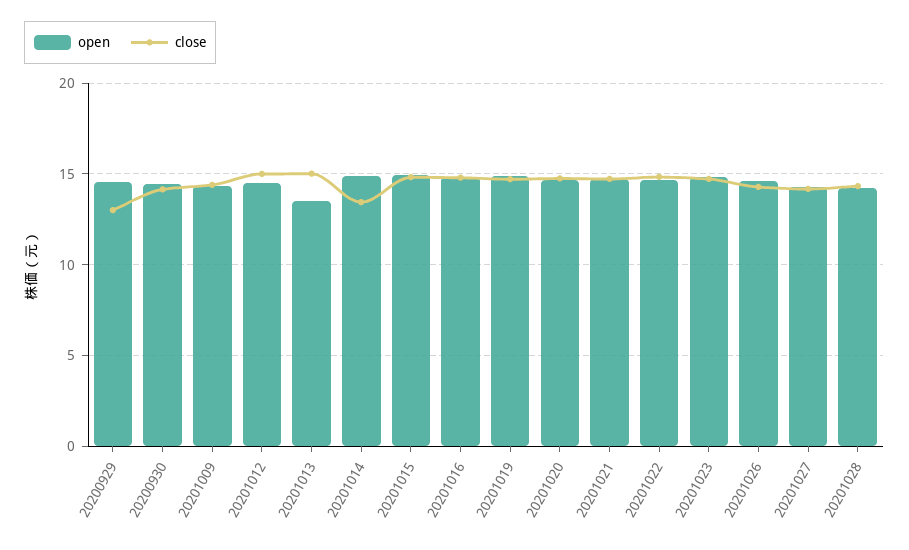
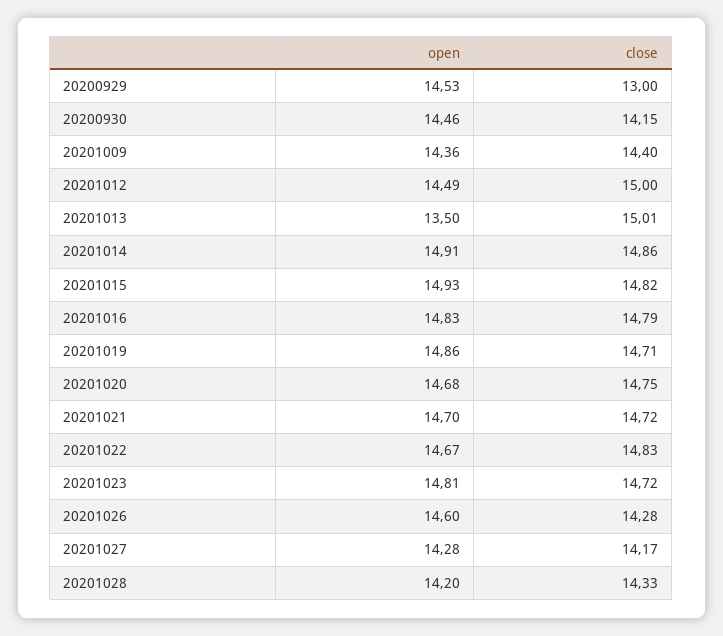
  {
    "open": {
      "20200929": 14.53,
      "20200930": 14.46,
      "20201009": 14.36,
      "20201012": 14.49,
      "20201013": 13.5,
      "20201014": 14.91,
      "20201015": 14.93,
      "20201016": 14.83,
      "20201019": 14.86,
      "20201020": 14.68,
      "20201021": 14.7,
      "20201022": 14.67,
      "20201023": 14.81,
      "20201026": 14.6,
      "20201027": 14.28,
      "20201028": 14.2
    },
    "close": {
      "20200929": 13,
      "20200930": 14.15,
      "20201009": 14.4,
      "20201012": 15,
      "20201013": 15.01,
-     "20201014": 13.5,
+     "20201014": 14.86,
      "20201015": 14.82,
      "20201016": 14.79,
      "20201019": 14.71,
      "20201020": 14.75,
      "20201021": 14.72,
      "20201022": 14.83,
      "20201023": 14.72,
      "20201026": 14.28,
      "20201027": 14.17,
      "20201028": 14.33
    }
  }

